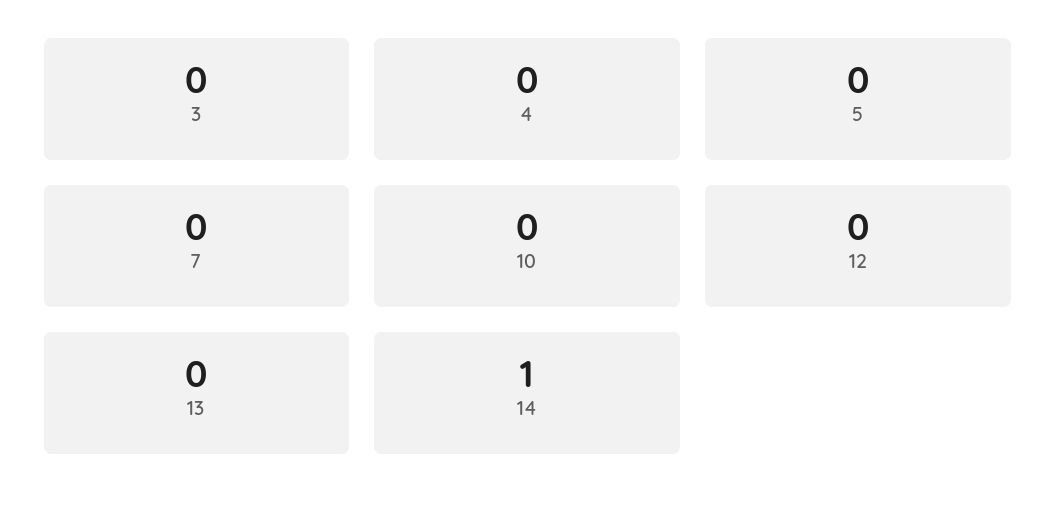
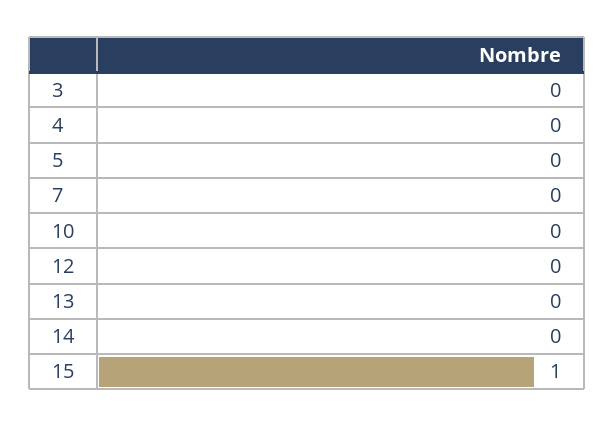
  {
    "3": 0,
    "4": 0,
    "5": 0,
    "7": 0,
    "10": 0,
    "12": 0,
    "13": 0,
-   "14": 1
+   "14": 0,
+   "15": 1
  }

